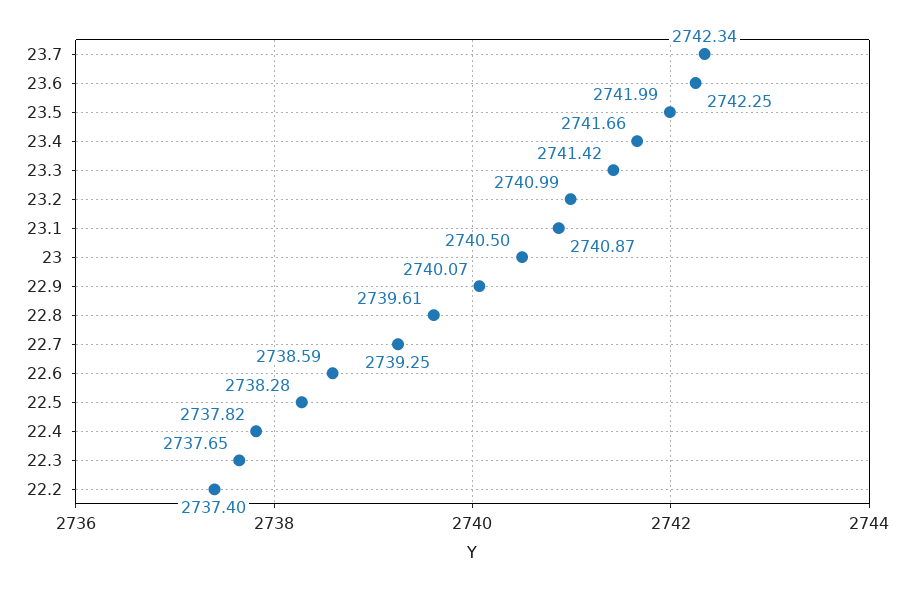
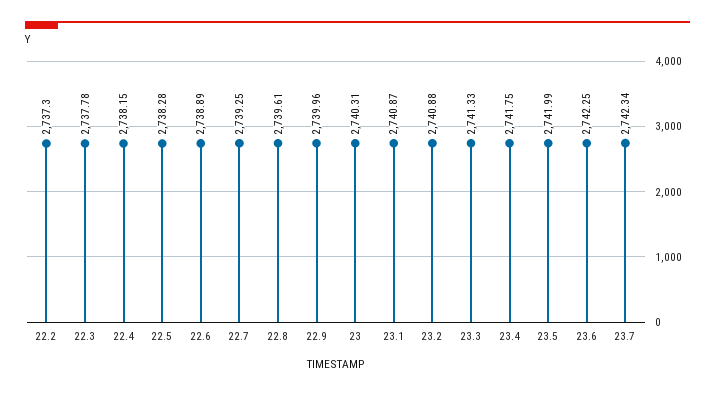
  {
    "23.7": 2742.34,
    "23.6": 2742.25,
    "23.5": 2741.99,
-   "23.4": 2741.66,
+   "23.4": 2741.75,
-   "23.3": 2741.42,
+   "23.3": 2741.33,
-   "23.2": 2740.99,
+   "23.2": 2740.88,
    "23.1": 2740.87,
-   "23": 2740.5,
+   "23": 2740.31,
-   "22.9": 2740.07,
+   "22.9": 2739.96,
    "22.8": 2739.61,
    "22.7": 2739.25,
-   "22.6": 2738.59,
+   "22.6": 2738.89,
    "22.5": 2738.28,
-   "22.4": 2737.82,
+   "22.4": 2738.15,
-   "22.3": 2737.65,
+   "22.3": 2737.78,
-   "22.2": 2737.4
+   "22.2": 2737.3
  }

